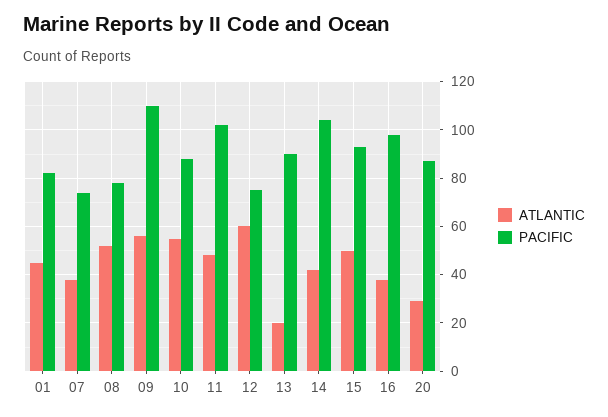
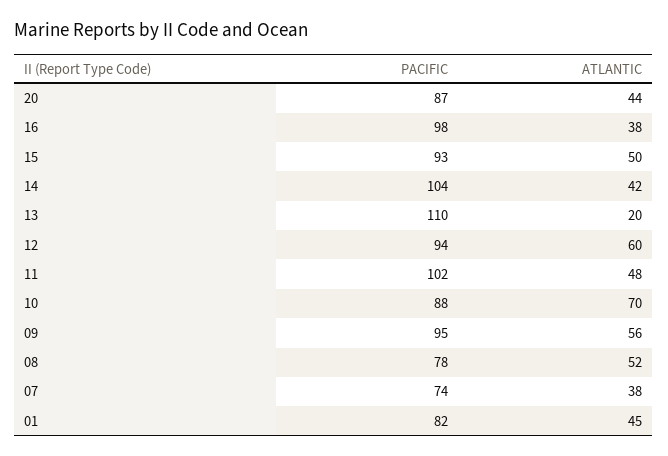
  {
    "ATLANTIC": {
      "01": 45,
      "07": 38,
      "08": 52,
      "09": 56,
-     "10": 55,
+     "10": 70,
      "11": 48,
      "12": 60,
      "13": 20,
      "14": 42,
      "15": 50,
      "16": 38,
-     "20": 30
+     "20": 44
    },
    "PACIFIC": {
      "01": 82,
      "07": 74,
      "08": 78,
-     "09": 110,
+     "09": 95,
      "10": 88,
      "11": 102,
-     "12": 75,
+     "12": 94,
-     "13": 90,
+     "13": 110,
      "14": 104,
      "15": 93,
      "16": 98,
      "20": 87
    }
  }

